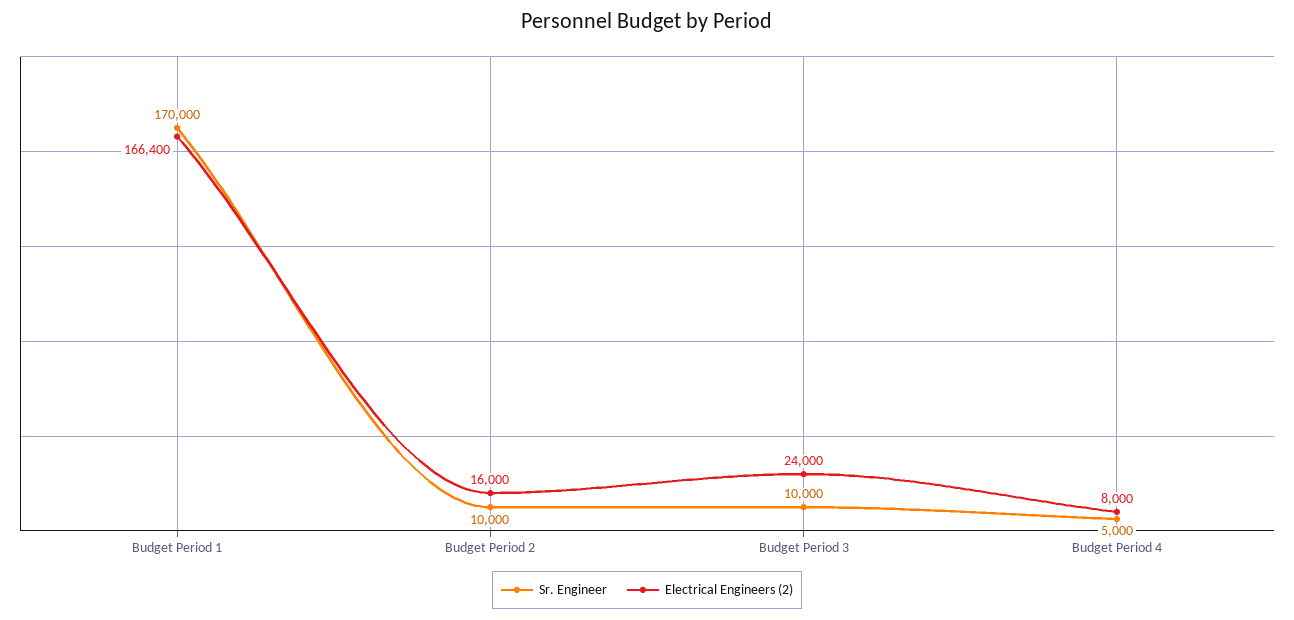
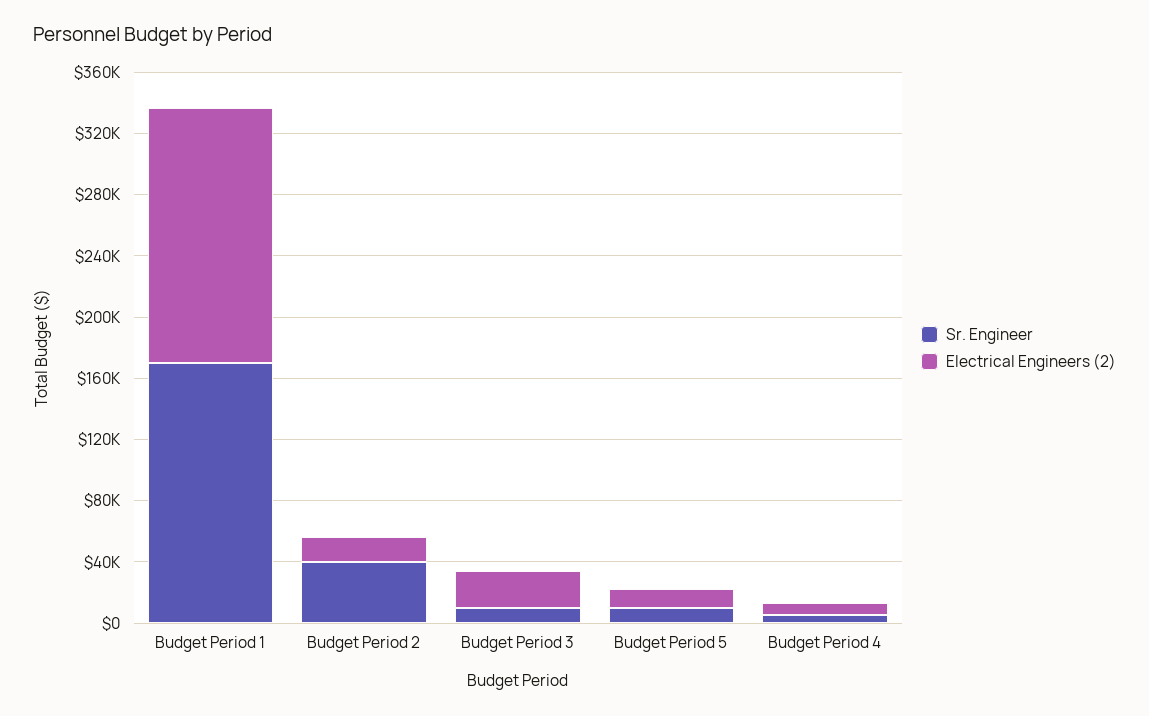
  {
    "Sr. Engineer": {
      "Budget Period 1": 170000,
-     "Budget Period 2": 10000,
+     "Budget Period 2": 40000,
      "Budget Period 3": 10000,
-     "Budget Period 4": 5000
+     "Budget Period 4": 5000,
+     "Budget Period 5": 10000
    },
    "Electrical Engineers (2)": {
      "Budget Period 1": 166400,
      "Budget Period 2": 16000,
      "Budget Period 3": 24000,
-     "Budget Period 4": 8000
+     "Budget Period 4": 8000,
+     "Budget Period 5": 10000
    }
  }

